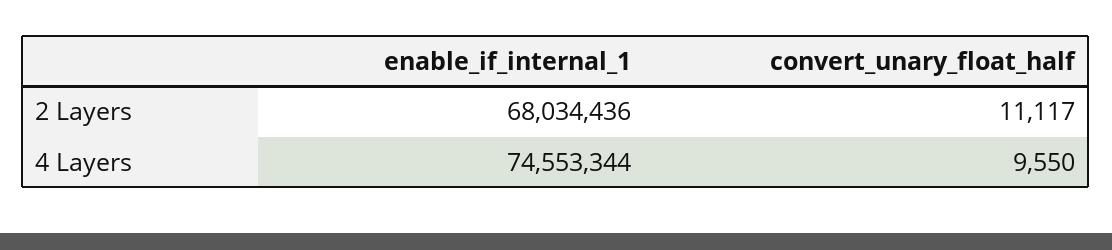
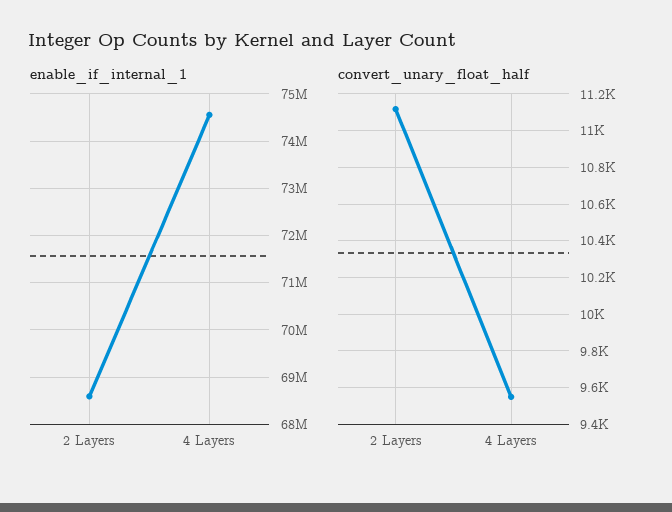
  {
    "enable_if_internal_1": {
-     "2 Layers": 68034436,
+     "2 Layers": 68600000,
      "4 Layers": 74553344
    },
    "convert_unary_float_half": {
      "2 Layers": 11117,
      "4 Layers": 9550
    }
  }

